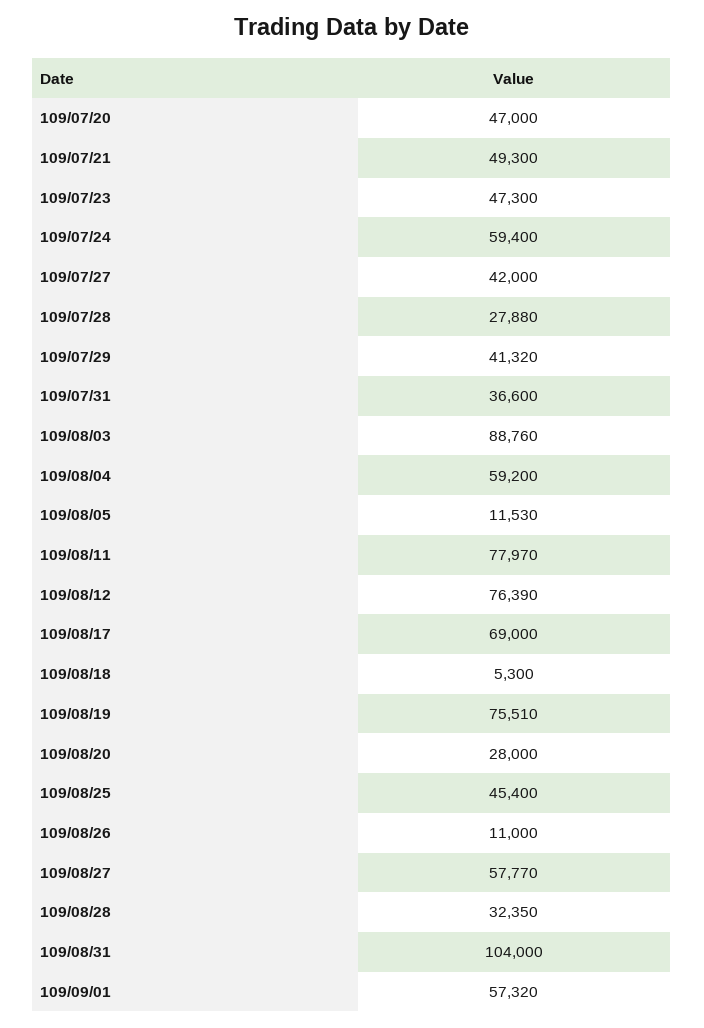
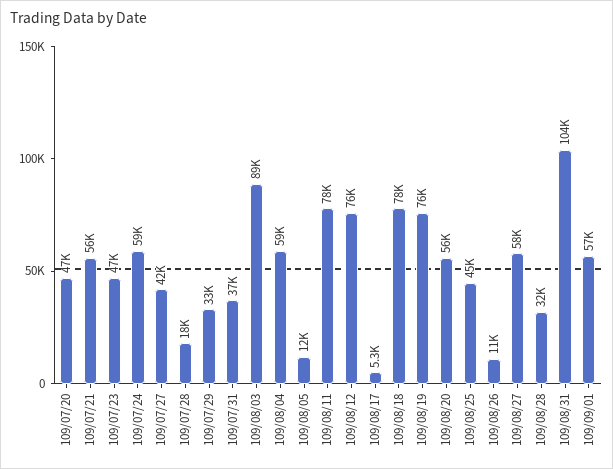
  {
    "109/07/20": 47000,
-   "109/07/21": 49300,
+   "109/07/21": 56000,
    "109/07/23": 47300,
    "109/07/24": 59400,
    "109/07/27": 42000,
-   "109/07/28": 27880,
+   "109/07/28": 18000,
-   "109/07/29": 41320,
+   "109/07/29": 33000,
    "109/07/31": 36600,
    "109/08/03": 88760,
    "109/08/04": 59200,
    "109/08/05": 11530,
    "109/08/11": 77970,
    "109/08/12": 76390,
-   "109/08/17": 69000,
+   "109/08/17": 5300,
-   "109/08/18": 5300,
+   "109/08/18": 78000,
    "109/08/19": 75510,
-   "109/08/20": 28000,
+   "109/08/20": 56000,
    "109/08/25": 45400,
    "109/08/26": 11000,
    "109/08/27": 57770,
    "109/08/28": 32350,
    "109/08/31": 104000,
    "109/09/01": 57320
  }

